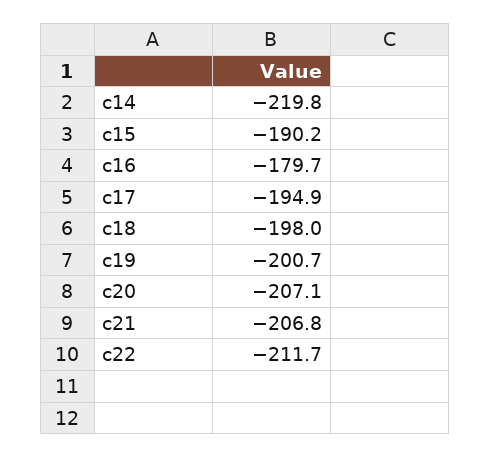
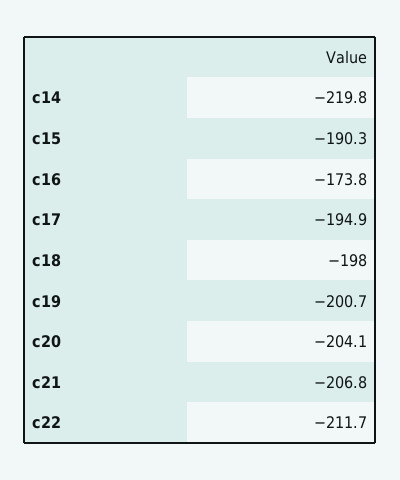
  {
    "c14": -219.8,
-   "c15": -190.2,
+   "c15": -190.3,
-   "c16": -179.7,
+   "c16": -173.8,
    "c17": -194.9,
    "c18": -198,
    "c19": -200.7,
-   "c20": -207.1,
+   "c20": -204.1,
    "c21": -206.8,
    "c22": -211.7
  }

